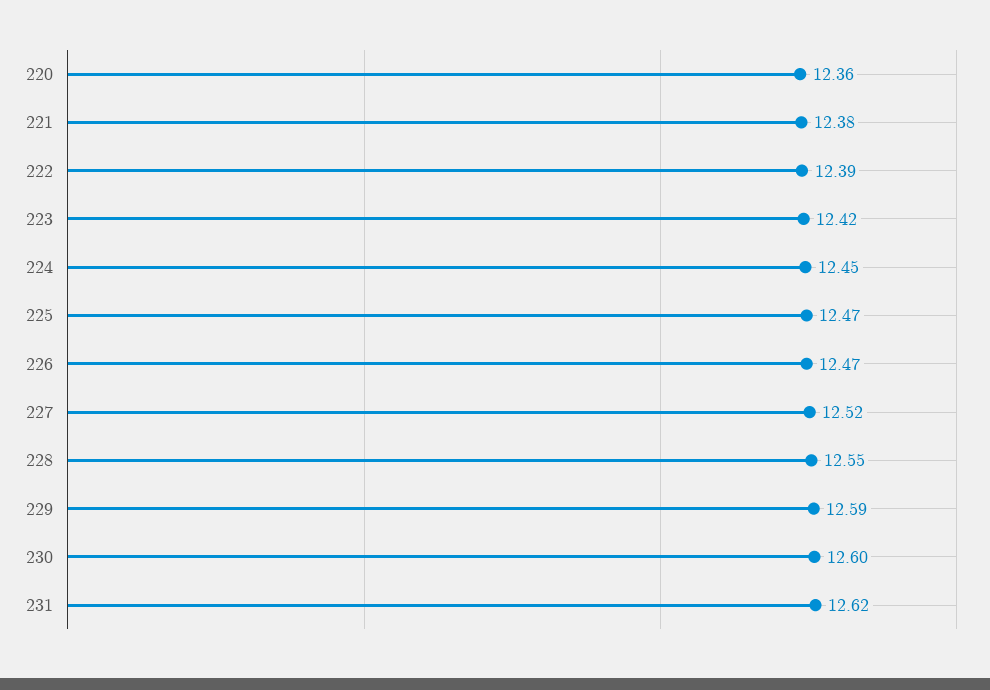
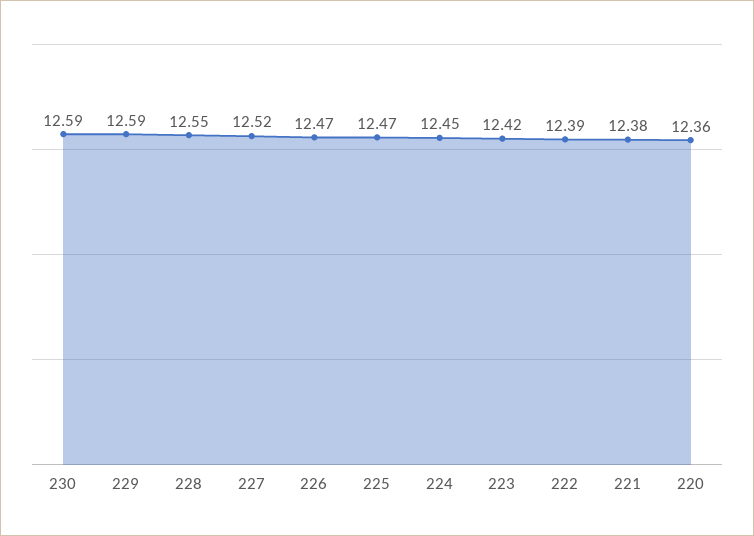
  {
    "220": 12.36,
    "221": 12.38,
    "222": 12.39,
    "223": 12.42,
    "224": 12.45,
    "225": 12.47,
    "226": 12.47,
    "227": 12.52,
    "228": 12.55,
    "229": 12.59,
-   "230": 12.6,
+   "230": 12.59
-   "231": 12.62
  }

